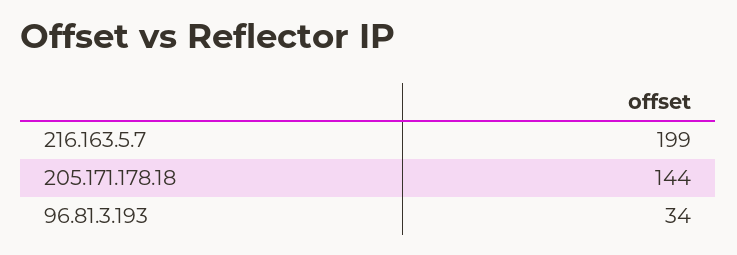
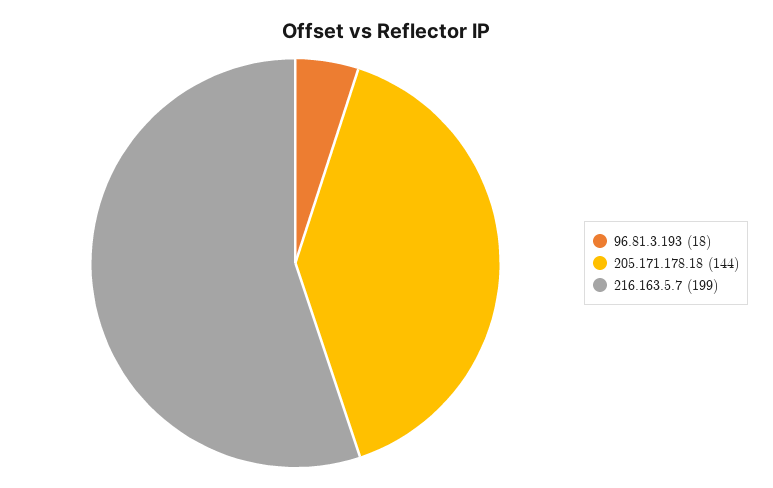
  {
    "216.163.5.7": 199,
    "205.171.178.18": 144,
-   "96.81.3.193": 34
+   "96.81.3.193": 18
  }

